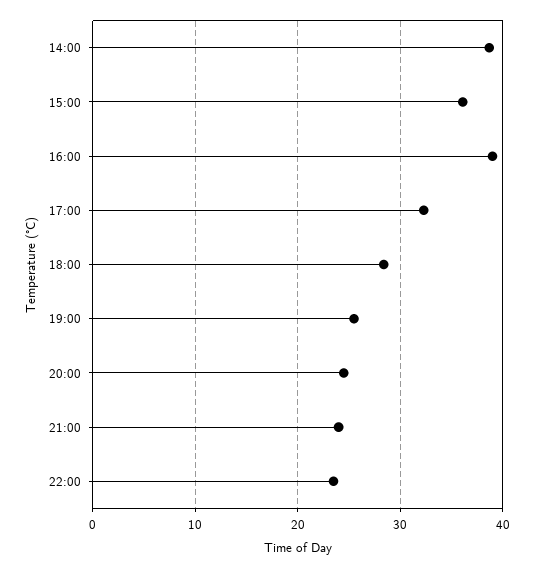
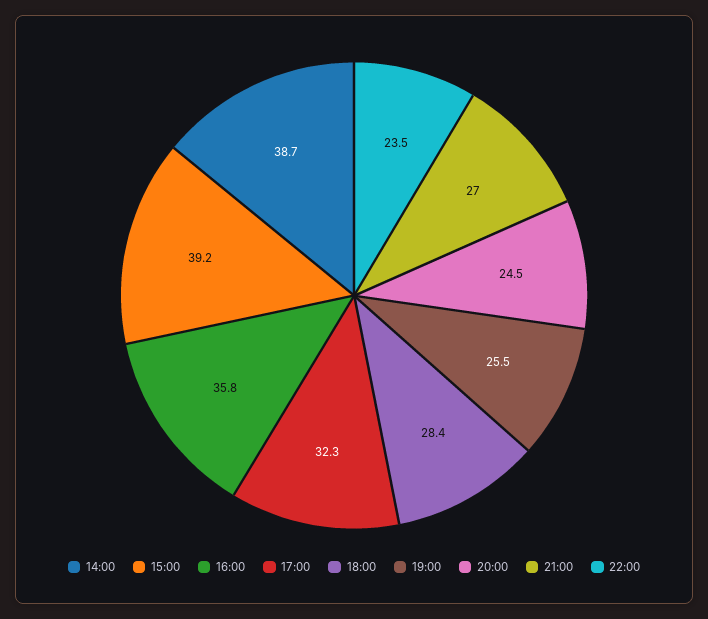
  {
    "14:00": 38.7,
-   "15:00": 36,
+   "15:00": 39.2,
-   "16:00": 39,
+   "16:00": 35.8,
    "17:00": 32.3,
    "18:00": 28.4,
    "19:00": 25.5,
    "20:00": 24.5,
-   "21:00": 24,
+   "21:00": 27,
    "22:00": 23.5
  }

